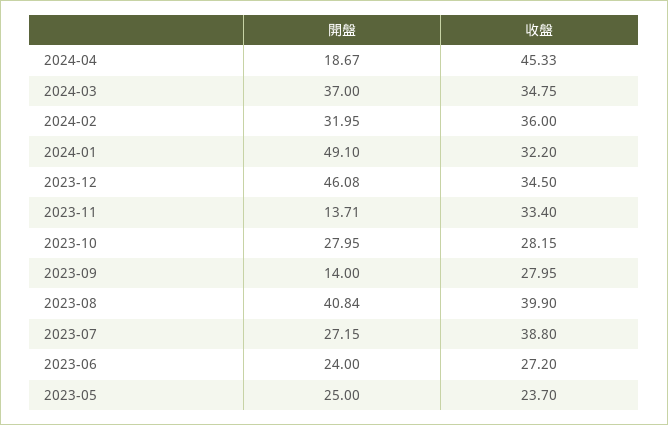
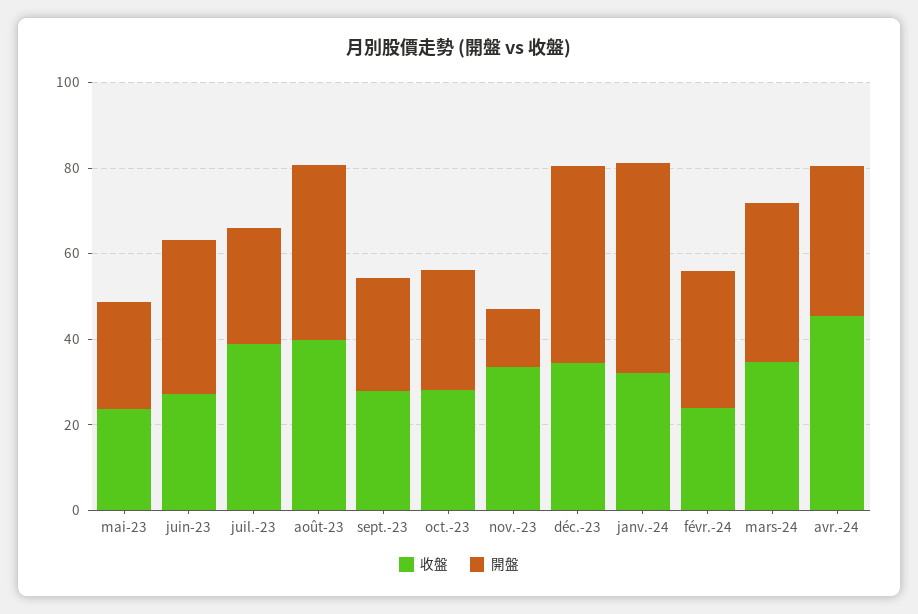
  {
    "開盤": {
-     "2024-04": 18.67,
+     "2024-04": 35,
      "2024-03": 37,
      "2024-02": 31.95,
      "2024-01": 49.1,
      "2023-12": 46.08,
      "2023-11": 13.71,
      "2023-10": 27.95,
-     "2023-09": 14,
+     "2023-09": 25,
      "2023-08": 40.84,
      "2023-07": 27.15,
-     "2023-06": 24,
+     "2023-06": 35,
      "2023-05": 25
    },
    "收盤": {
      "2024-04": 45.33,
      "2024-03": 34.75,
-     "2024-02": 36,
+     "2024-02": 25,
      "2024-01": 32.2,
      "2023-12": 34.5,
      "2023-11": 33.4,
      "2023-10": 28.15,
      "2023-09": 27.95,
      "2023-08": 39.9,
      "2023-07": 38.8,
      "2023-06": 27.2,
      "2023-05": 23.7
    }
  }

